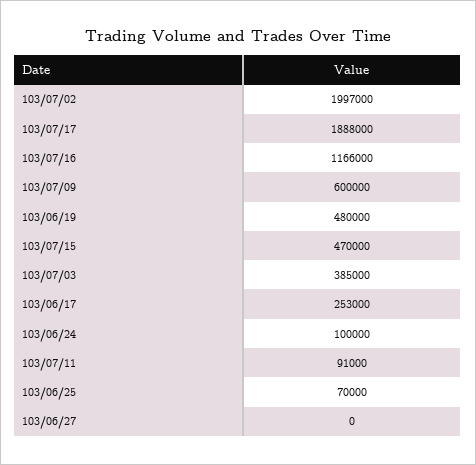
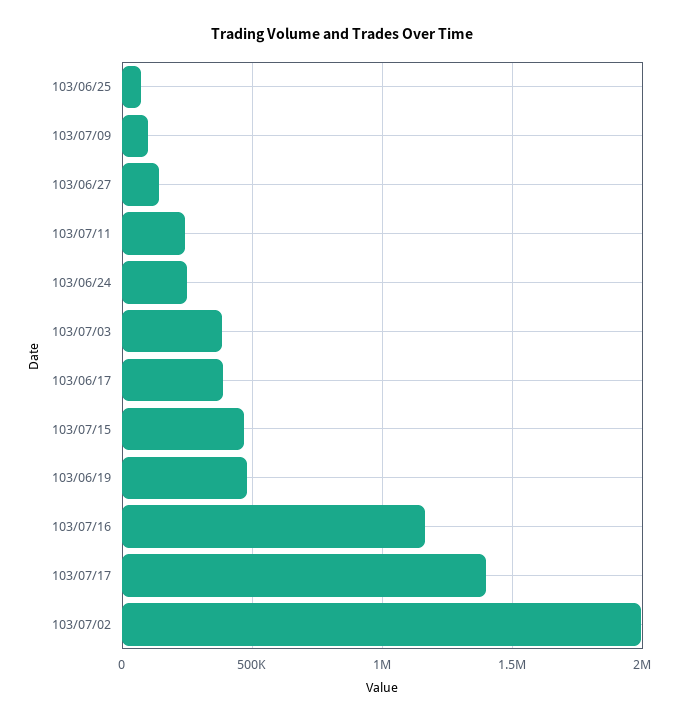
  {
    "103/07/02": 1997000,
-   "103/07/17": 1888000,
+   "103/07/17": 1400000,
    "103/07/16": 1166000,
-   "103/07/09": 600000,
+   "103/07/09": 100000,
    "103/06/19": 480000,
    "103/07/15": 470000,
    "103/07/03": 385000,
-   "103/06/17": 253000,
+   "103/06/17": 400000,
-   "103/06/24": 100000,
+   "103/06/24": 250000,
-   "103/07/11": 91000,
+   "103/07/11": 250000,
    "103/06/25": 70000,
-   "103/06/27": 0
+   "103/06/27": 150000
  }

